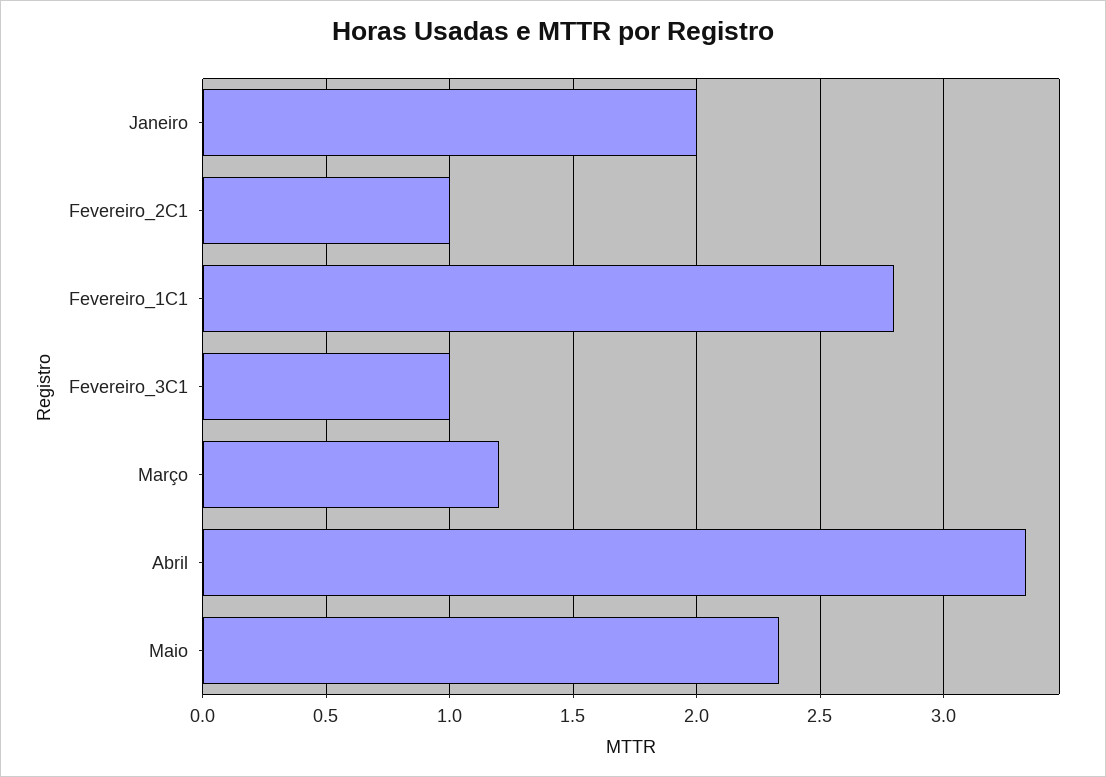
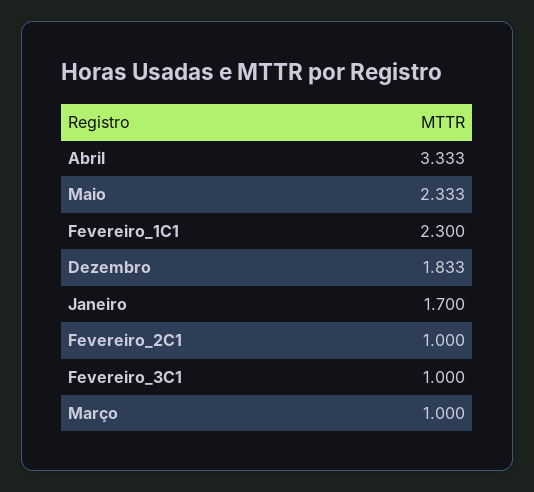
  {
-   "Janeiro": 2,
+   "Janeiro": 1.7,
    "Fevereiro_2C1": 1,
-   "Fevereiro_1C1": 2.8,
+   "Fevereiro_1C1": 2.3,
    "Fevereiro_3C1": 1,
-   "Março": 1.2,
+   "Março": 1,
    "Abril": 3.333,
-   "Maio": 2.333
+   "Maio": 2.333,
+   "Dezembro": 1.833
  }

